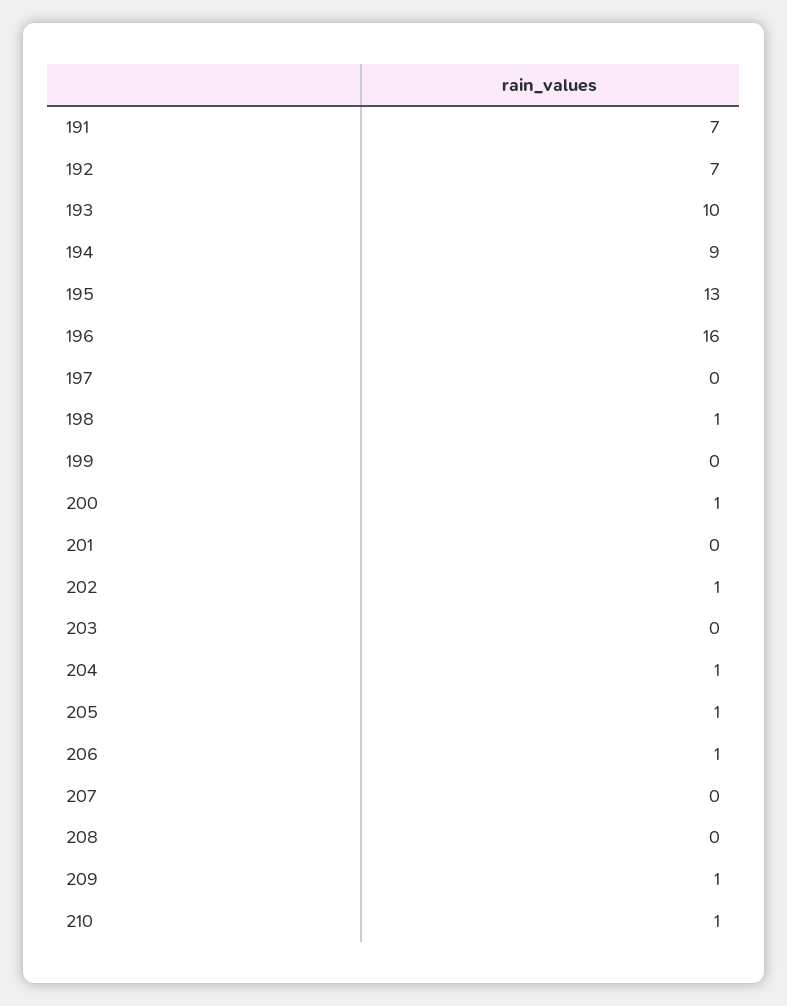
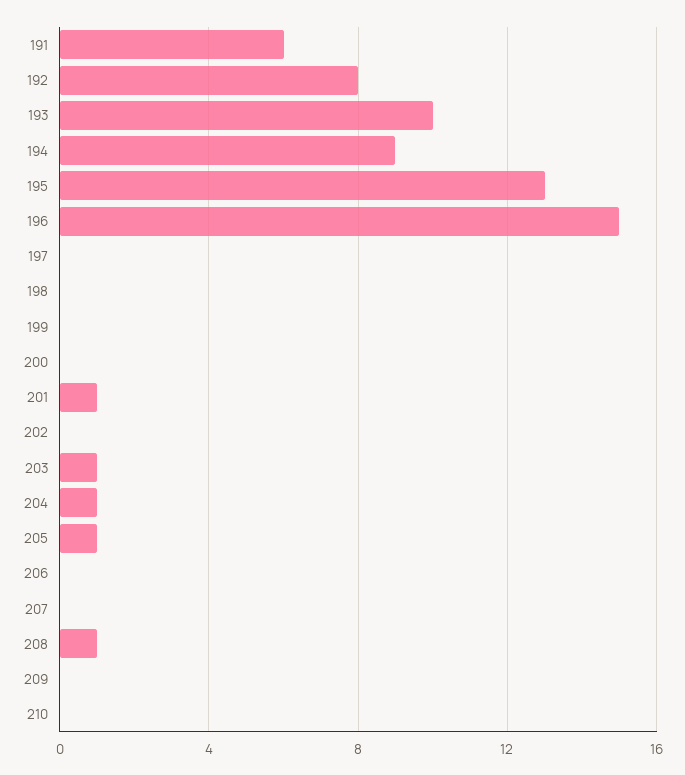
  {
-   "191": 7,
+   "191": 6,
-   "192": 7,
+   "192": 8,
    "193": 10,
    "194": 9,
    "195": 13,
-   "196": 16,
+   "196": 15,
    "197": 0,
-   "198": 1,
+   "198": 0,
    "199": 0,
-   "200": 1,
+   "200": 0,
-   "201": 0,
+   "201": 1,
-   "202": 1,
+   "202": 0,
-   "203": 0,
+   "203": 1,
    "204": 1,
    "205": 1,
-   "206": 1,
+   "206": 0,
    "207": 0,
-   "208": 0,
+   "208": 1,
-   "209": 1,
+   "209": 0,
-   "210": 1
+   "210": 0
  }

